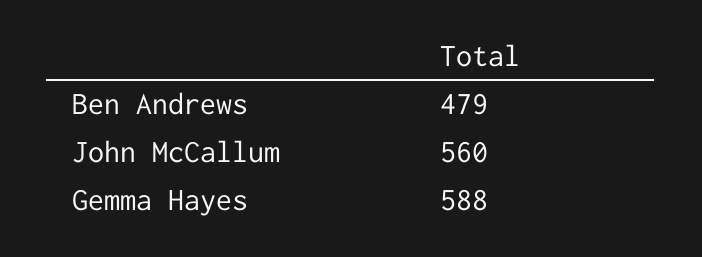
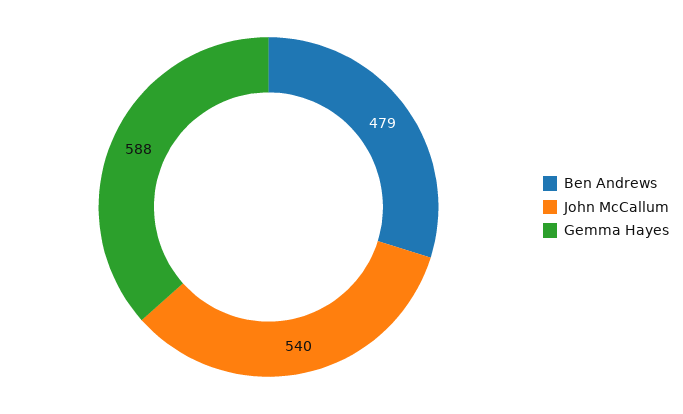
  {
    "Ben Andrews": 479,
-   "John McCallum": 560,
+   "John McCallum": 540,
    "Gemma Hayes": 588
  }

